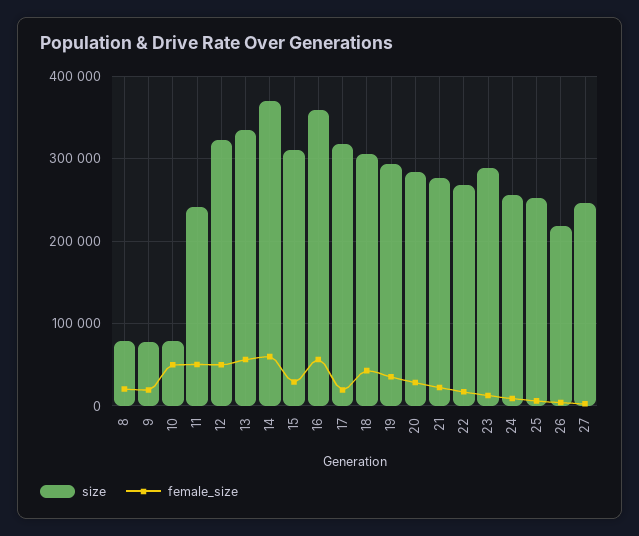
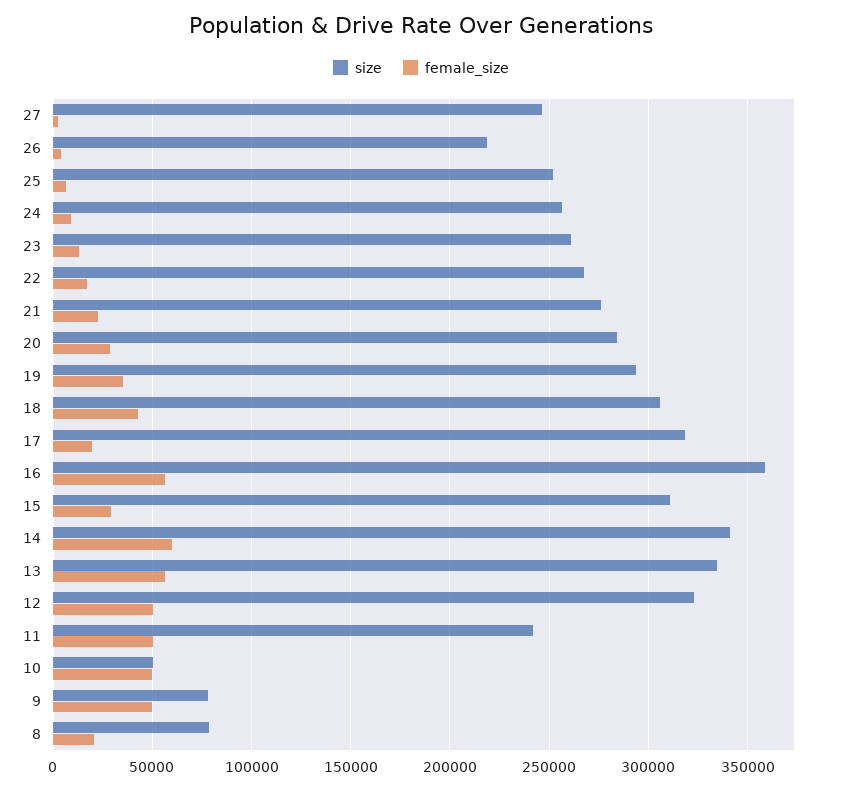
  {
    "size": {
      "8": 80000,
      "9": 80000,
-     "10": 80000,
+     "10": 50000,
      "11": 240000,
      "12": 325000,
      "13": 335000,
-     "14": 370000,
+     "14": 340000,
      "15": 310000,
      "16": 360000,
      "17": 320000,
      "18": 305000,
      "19": 295000,
      "20": 285000,
      "21": 275000,
      "22": 270000,
-     "23": 290000,
+     "23": 260000,
      "24": 255000,
      "25": 250000,
      "26": 220000,
      "27": 245000
    },
    "female_size": {
      "8": 20000,
-     "9": 20000,
+     "9": 50000,
      "10": 50000,
      "11": 50000,
      "12": 50000,
      "13": 55000,
      "14": 60000,
      "15": 30000,
      "16": 55000,
      "17": 20000,
      "18": 45000,
      "19": 35000,
      "20": 30000,
      "21": 25000,
      "22": 15000,
      "23": 15000,
      "24": 10000,
      "25": 5000,
      "26": 5000,
      "27": 5000
    }
  }

